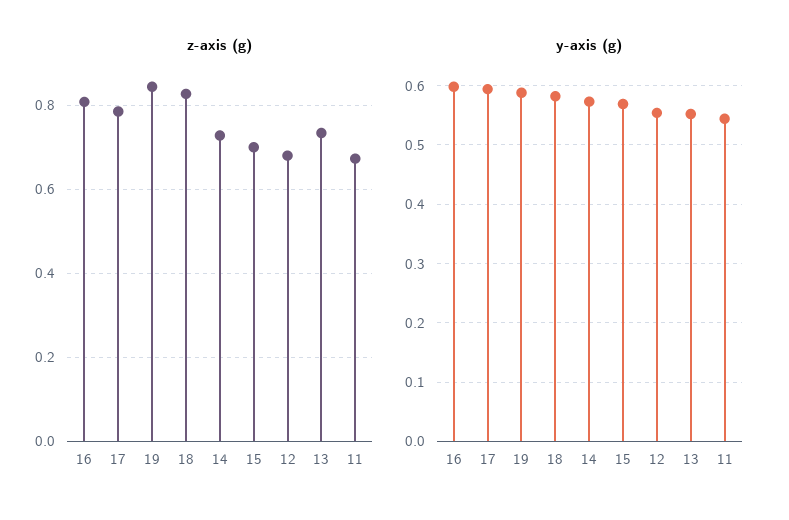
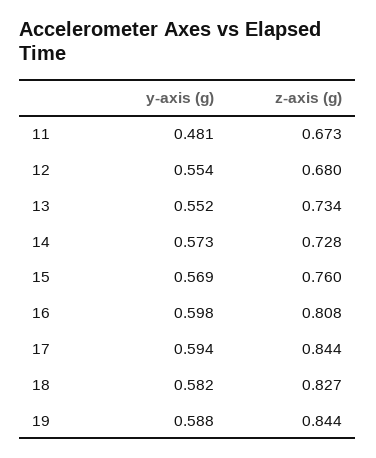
  {
    "z-axis (g)": {
      "16": 0.808,
-     "17": 0.78,
+     "17": 0.844,
      "19": 0.844,
      "18": 0.827,
      "14": 0.728,
-     "15": 0.7,
+     "15": 0.76,
      "12": 0.68,
      "13": 0.734,
      "11": 0.673
    },
    "y-axis (g)": {
      "16": 0.598,
      "17": 0.594,
      "19": 0.588,
      "18": 0.582,
      "14": 0.573,
      "15": 0.569,
      "12": 0.554,
      "13": 0.552,
-     "11": 0.54
+     "11": 0.481
    }
  }

